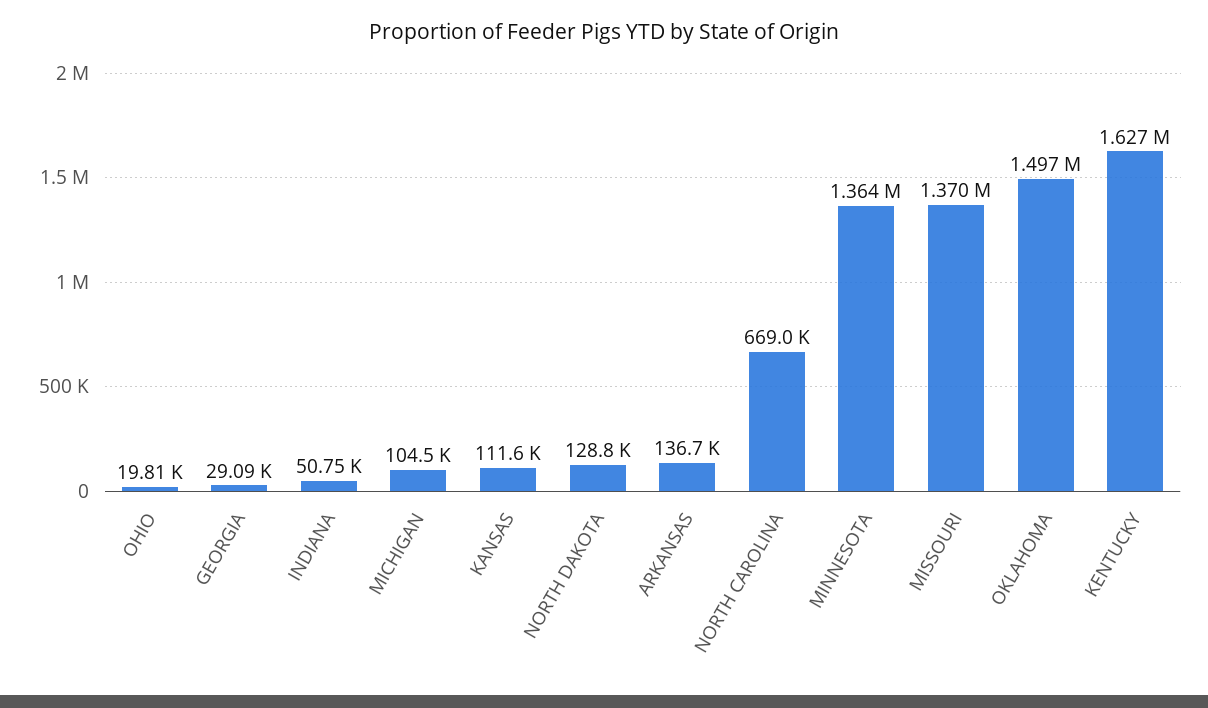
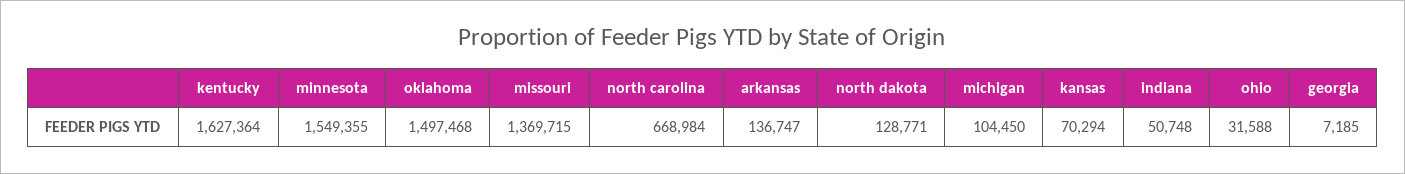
  {
-   "OHIO": 19810,
+   "OHIO": 31588,
-   "GEORGIA": 29090,
+   "GEORGIA": 7185,
    "INDIANA": 50748,
    "MICHIGAN": 104450,
-   "KANSAS": 111600,
+   "KANSAS": 70294,
    "NORTH DAKOTA": 128771,
    "ARKANSAS": 136747,
    "NORTH CAROLINA": 668984,
-   "MINNESOTA": 1364000,
+   "MINNESOTA": 1549355,
    "MISSOURI": 1369715,
    "OKLAHOMA": 1497468,
    "KENTUCKY": 1627364
  }

